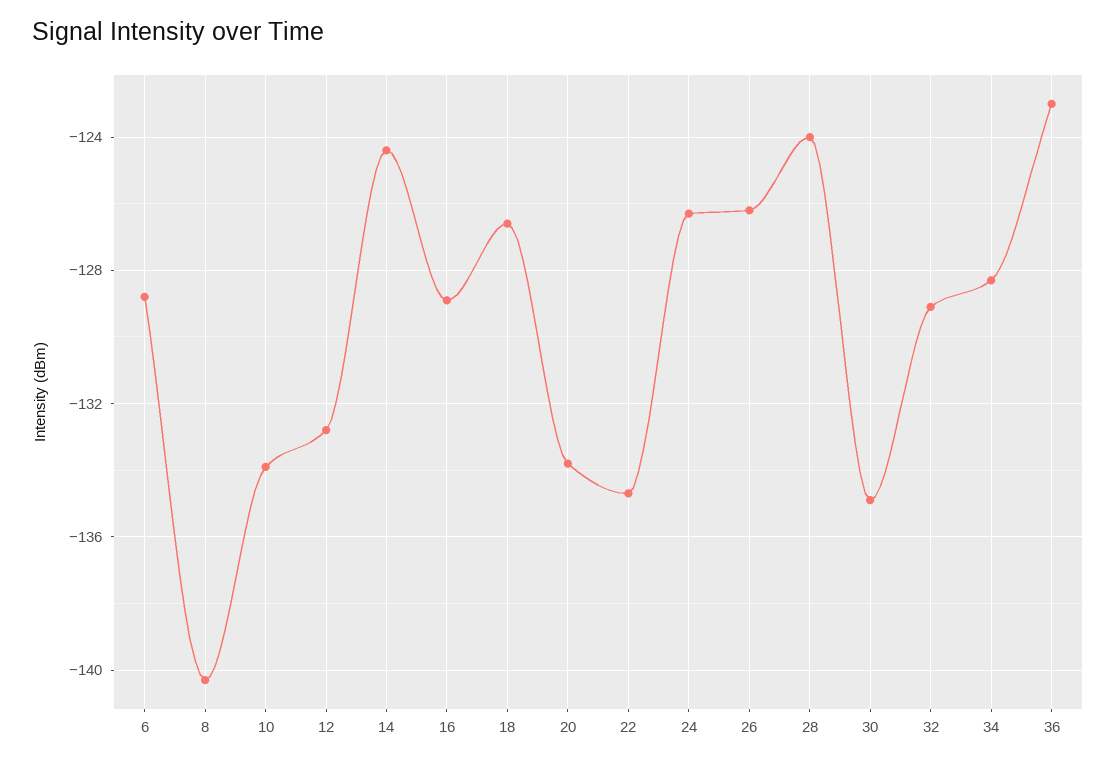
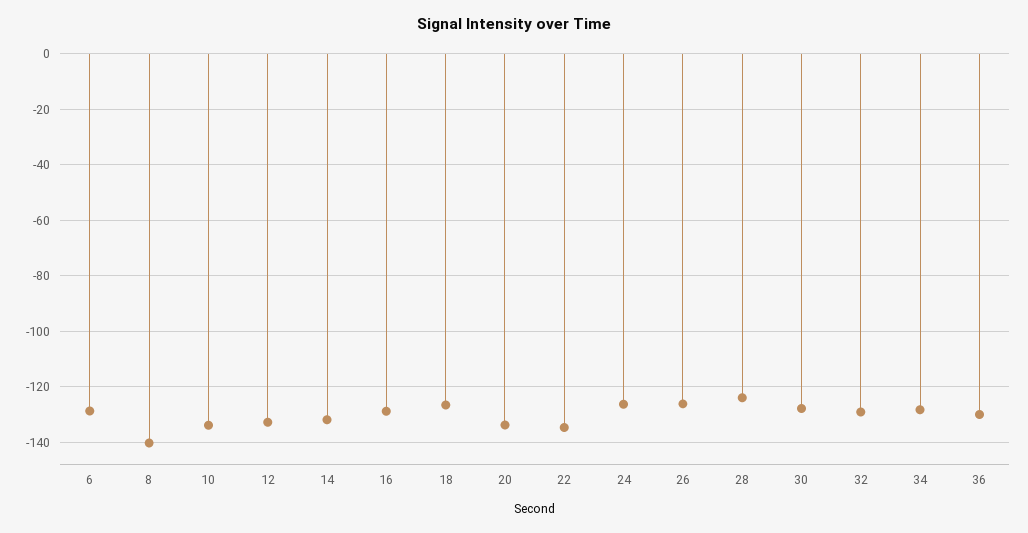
  {
    "6": -129,
    "8": -140.5,
    "10": -134,
    "12": -133,
-   "14": -124.5,
+   "14": -132.5,
    "16": -129,
    "18": -126.5,
    "20": -134,
    "22": -134.5,
    "24": -126.5,
    "26": -126,
    "28": -124,
-   "30": -135,
+   "30": -127.5,
    "32": -129,
    "34": -128.5,
-   "36": -123
+   "36": -130
  }

